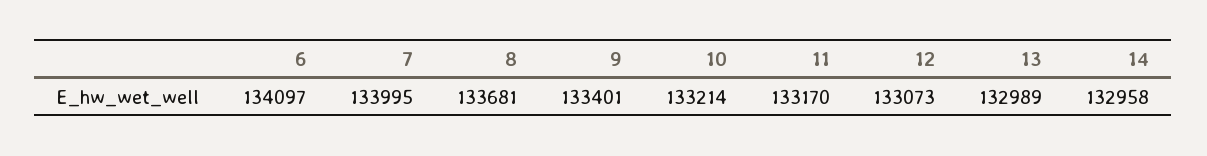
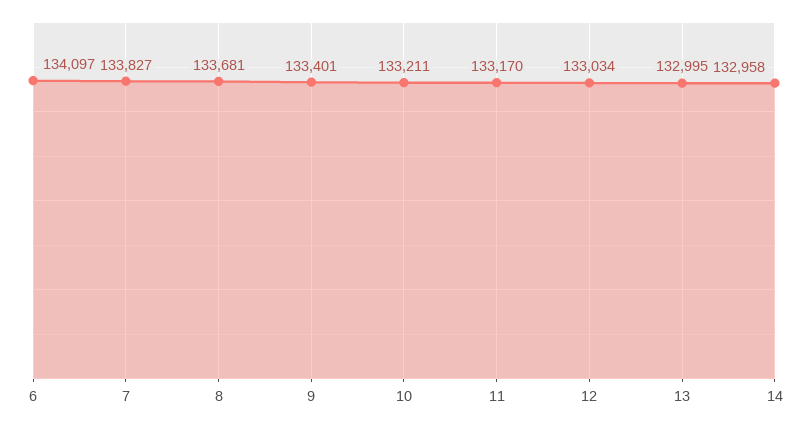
  {
    "6": 134097,
-   "7": 133995,
+   "7": 133827,
    "8": 133681,
    "9": 133401,
-   "10": 133214,
+   "10": 133211,
    "11": 133170,
-   "12": 133073,
+   "12": 133034,
-   "13": 132989,
+   "13": 132995,
    "14": 132958
  }

